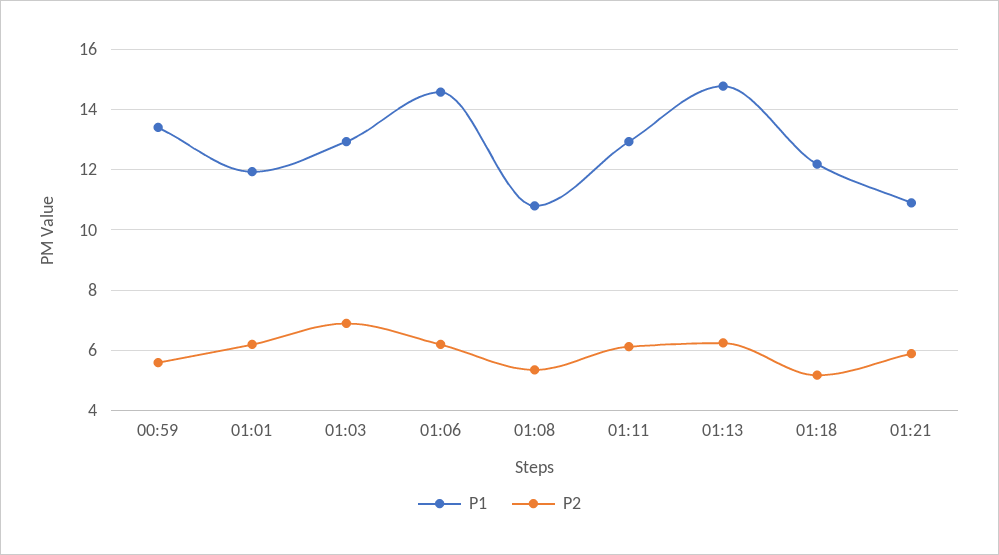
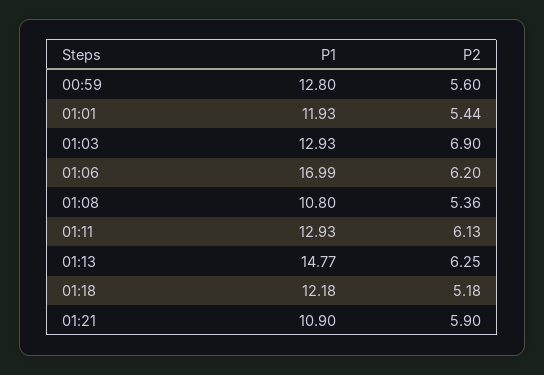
  {
    "P1": {
-     "00:59": 13.4,
+     "00:59": 12.8,
      "01:01": 11.93,
      "01:03": 12.93,
-     "01:06": 14.6,
+     "01:06": 16.99,
      "01:08": 10.8,
      "01:11": 12.93,
      "01:13": 14.77,
      "01:18": 12.18,
      "01:21": 10.9
    },
    "P2": {
      "00:59": 5.6,
-     "01:01": 6.2,
+     "01:01": 5.44,
      "01:03": 6.9,
      "01:06": 6.2,
      "01:08": 5.36,
      "01:11": 6.13,
      "01:13": 6.25,
      "01:18": 5.18,
      "01:21": 5.9
    }
  }

